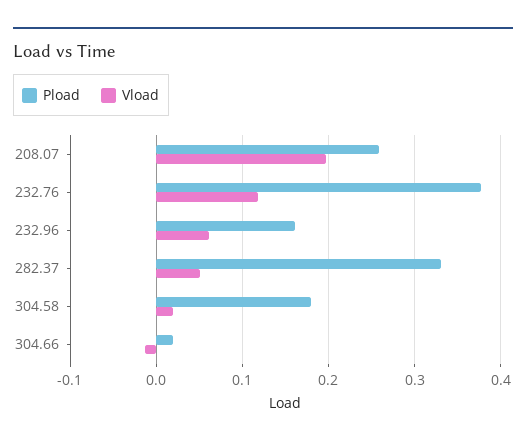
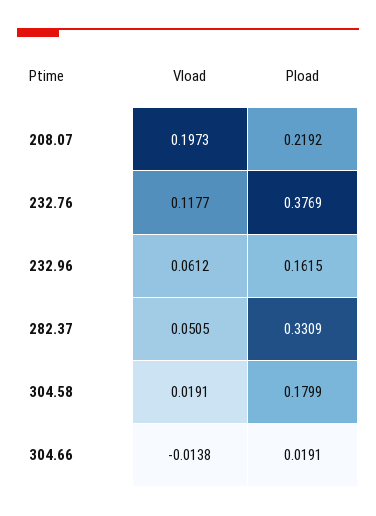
  {
    "Pload": {
-     "208.07": 0.26,
+     "208.07": 0.2192,
      "232.76": 0.3769,
      "232.96": 0.1615,
      "282.37": 0.3309,
      "304.58": 0.1799,
      "304.66": 0.0191
    },
    "Vload": {
      "208.07": 0.1973,
      "232.76": 0.1177,
      "232.96": 0.0612,
      "282.37": 0.0505,
      "304.58": 0.0191,
      "304.66": -0.0138
    }
  }

